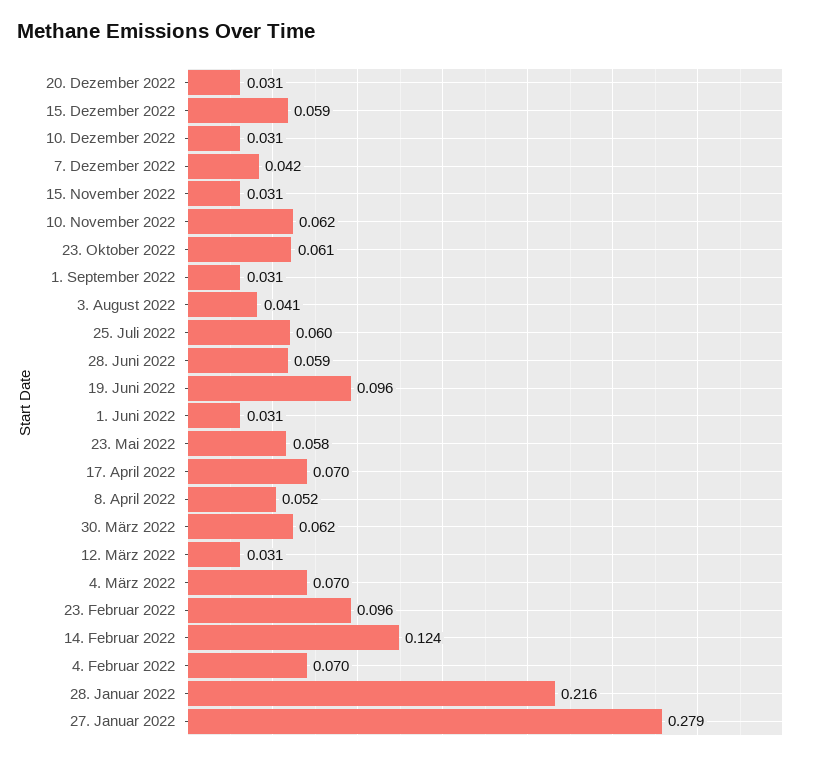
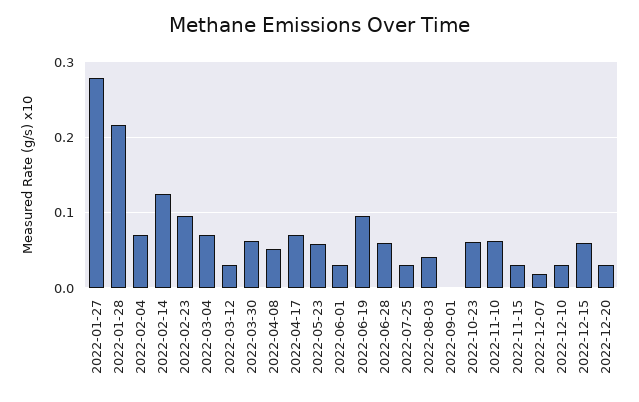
  {
    "20. Dezember 2022": 0.031,
    "15. Dezember 2022": 0.059,
    "10. Dezember 2022": 0.031,
-   "7. Dezember 2022": 0.042,
+   "7. Dezember 2022": 0.02,
    "15. November 2022": 0.031,
    "10. November 2022": 0.062,
    "23. Oktober 2022": 0.061,
-   "1. September 2022": 0.031,
+   "1. September 2022": 0,
    "3. August 2022": 0.041,
-   "25. Juli 2022": 0.06,
+   "25. Juli 2022": 0.03,
    "28. Juni 2022": 0.059,
    "19. Juni 2022": 0.096,
    "1. Juni 2022": 0.031,
    "23. Mai 2022": 0.058,
    "17. April 2022": 0.07,
    "8. April 2022": 0.052,
    "30. März 2022": 0.062,
    "12. März 2022": 0.031,
    "4. März 2022": 0.07,
    "23. Februar 2022": 0.096,
    "14. Februar 2022": 0.124,
    "4. Februar 2022": 0.07,
    "28. Januar 2022": 0.216,
    "27. Januar 2022": 0.279
  }

